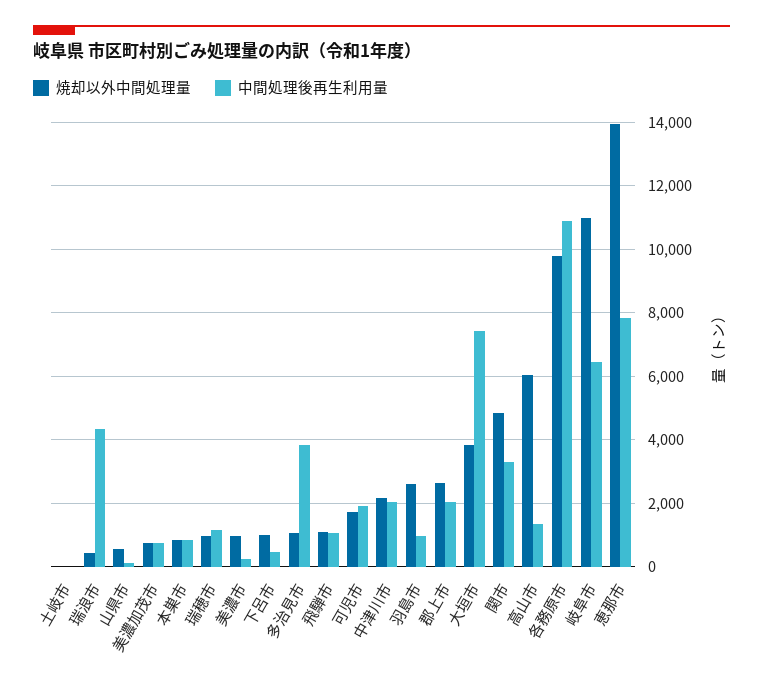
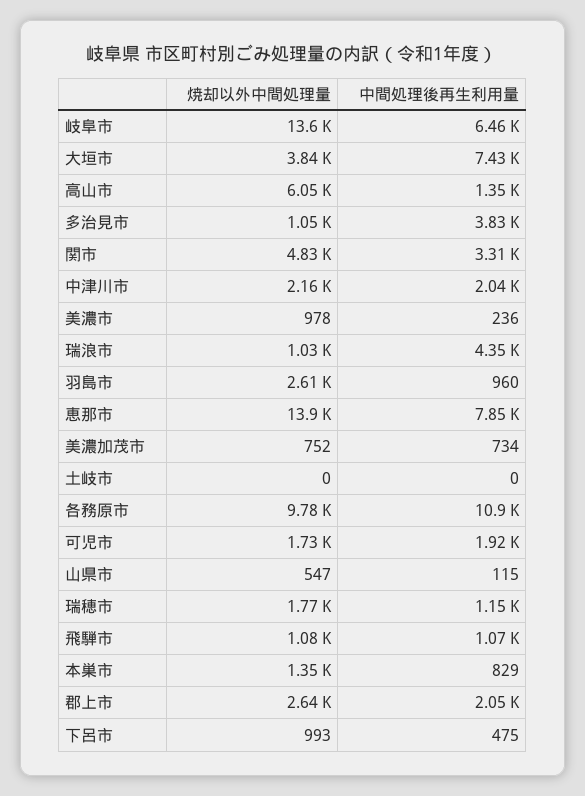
  {
    "焼却以外中間処理量": {
      "土岐市": 0,
-     "瑞浪市": 400,
+     "瑞浪市": 1030,
      "山県市": 547,
      "美濃加茂市": 752,
-     "本巣市": 800,
+     "本巣市": 1350,
-     "瑞穂市": 1000,
+     "瑞穂市": 1770,
      "美濃市": 978,
      "下呂市": 993,
      "多治見市": 1050,
      "飛騨市": 1080,
      "可児市": 1730,
      "中津川市": 2160,
      "羽島市": 2610,
      "郡上市": 2640,
      "大垣市": 3840,
      "関市": 4830,
      "高山市": 6050,
      "各務原市": 9780,
-     "岐阜市": 11000,
+     "岐阜市": 13600,
      "恵那市": 13900
    },
    "中間処理後再生利用量": {
      "土岐市": 0,
      "瑞浪市": 4350,
      "山県市": 115,
      "美濃加茂市": 734,
      "本巣市": 829,
      "瑞穂市": 1150,
      "美濃市": 236,
      "下呂市": 475,
      "多治見市": 3830,
      "飛騨市": 1070,
      "可児市": 1920,
      "中津川市": 2040,
      "羽島市": 960,
      "郡上市": 2050,
      "大垣市": 7430,
      "関市": 3310,
      "高山市": 1350,
      "各務原市": 10900,
      "岐阜市": 6460,
      "恵那市": 7850
    }
  }

